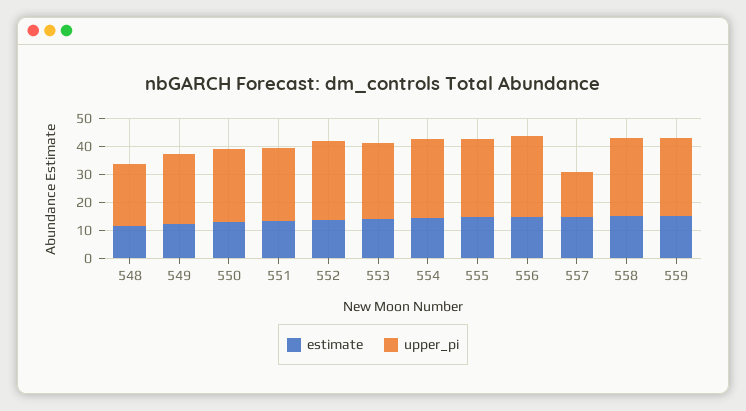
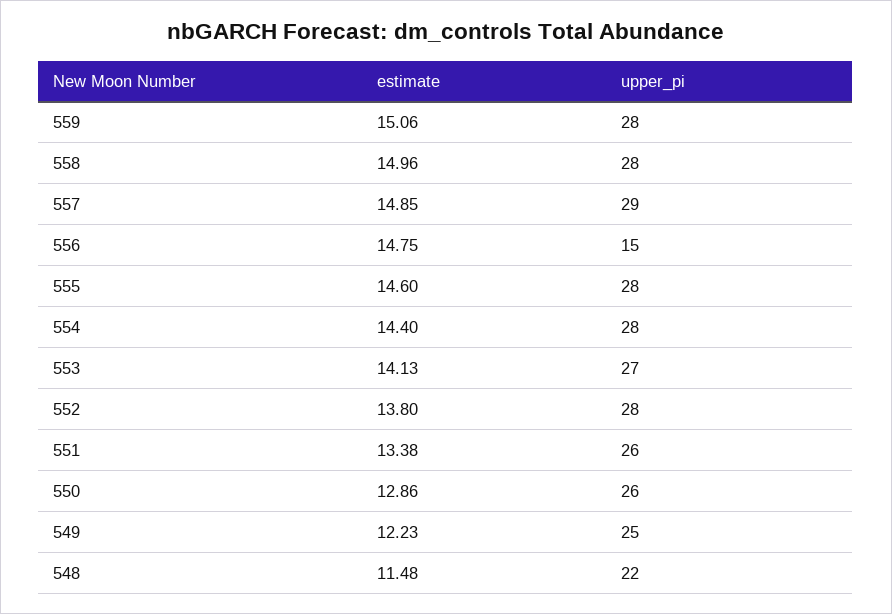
  {
    "estimate": {
      "548": 11.48,
      "549": 12.23,
      "550": 12.86,
      "551": 13.38,
      "552": 13.8,
      "553": 14.13,
      "554": 14.4,
      "555": 14.6,
      "556": 14.75,
      "557": 14.85,
      "558": 14.96,
      "559": 15.06
    },
    "upper_pi": {
      "548": 22,
      "549": 25,
      "550": 26,
      "551": 26,
      "552": 28,
      "553": 27,
      "554": 28,
      "555": 28,
-     "556": 30,
+     "556": 15,
-     "557": 15,
+     "557": 29,
      "558": 28,
      "559": 28
    }
  }

